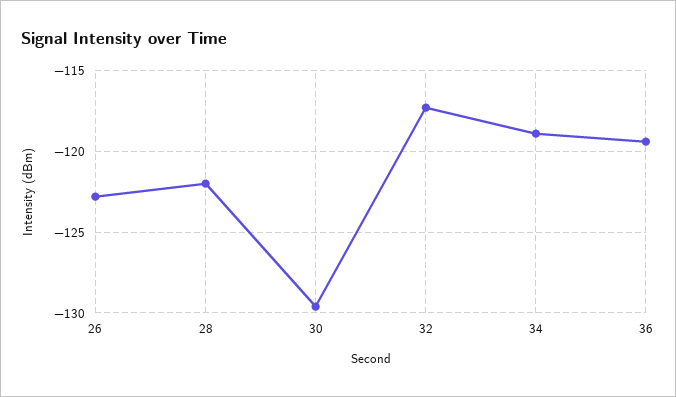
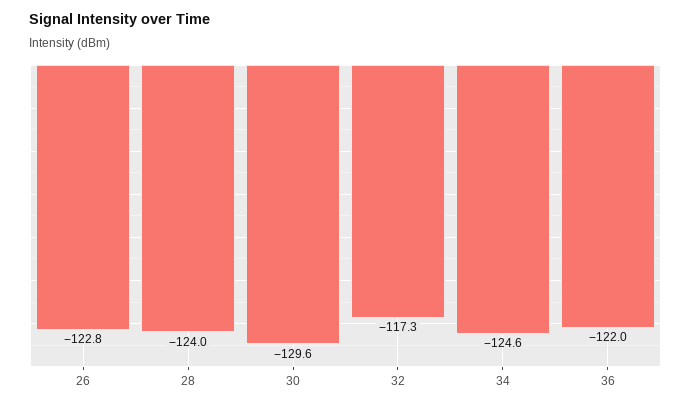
  {
    "26": -122.8,
-   "28": -122,
+   "28": -124,
    "30": -129.6,
    "32": -117.3,
-   "34": -119,
+   "34": -124.6,
-   "36": -119.5
+   "36": -122
  }

